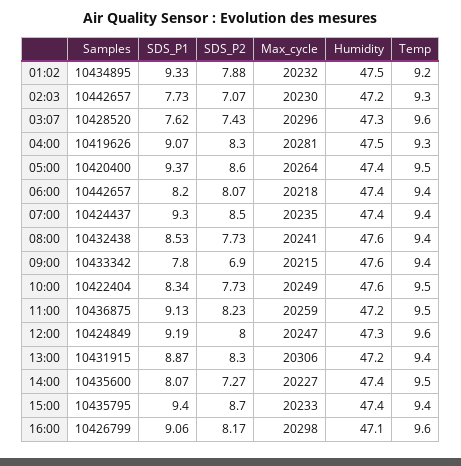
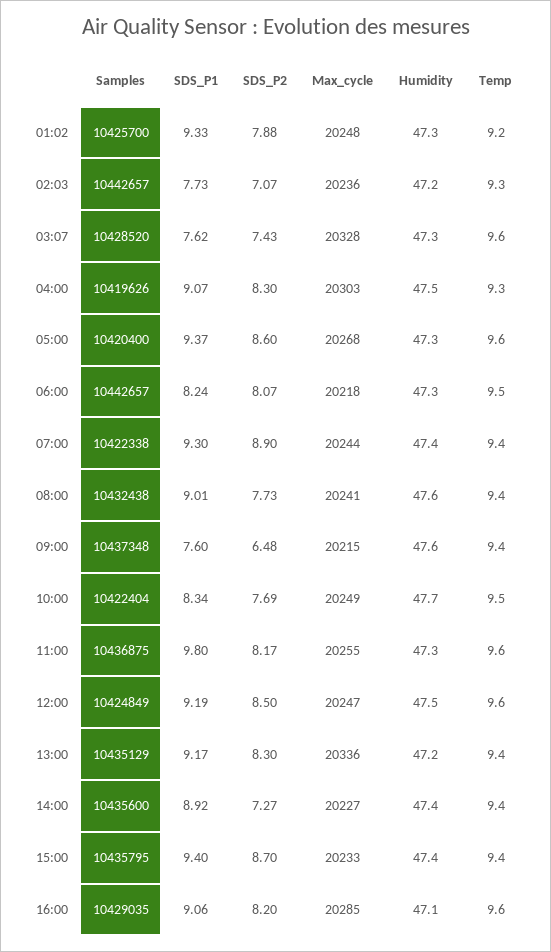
  {
    "Samples": {
-     "01:02": 10434895,
+     "01:02": 10425700,
      "02:03": 10442657,
      "03:07": 10428520,
      "04:00": 10419626,
      "05:00": 10420400,
      "06:00": 10442657,
-     "07:00": 10424437,
+     "07:00": 10422338,
      "08:00": 10432438,
-     "09:00": 10433342,
+     "09:00": 10437348,
      "10:00": 10422404,
      "11:00": 10436875,
      "12:00": 10424849,
-     "13:00": 10431915,
+     "13:00": 10435129,
      "14:00": 10435600,
      "15:00": 10435795,
-     "16:00": 10426799
+     "16:00": 10429035
    },
    "SDS_P1": {
      "01:02": 9.33,
      "02:03": 7.73,
      "03:07": 7.62,
      "04:00": 9.07,
      "05:00": 9.37,
-     "06:00": 8.2,
+     "06:00": 8.24,
      "07:00": 9.3,
-     "08:00": 8.53,
+     "08:00": 9.01,
-     "09:00": 7.8,
+     "09:00": 7.6,
      "10:00": 8.34,
-     "11:00": 9.13,
+     "11:00": 9.8,
      "12:00": 9.19,
-     "13:00": 8.87,
+     "13:00": 9.17,
-     "14:00": 8.07,
+     "14:00": 8.92,
      "15:00": 9.4,
      "16:00": 9.06
    },
    "SDS_P2": {
      "01:02": 7.88,
      "02:03": 7.07,
      "03:07": 7.43,
      "04:00": 8.3,
      "05:00": 8.6,
      "06:00": 8.07,
-     "07:00": 8.5,
+     "07:00": 8.9,
      "08:00": 7.73,
-     "09:00": 6.9,
+     "09:00": 6.48,
-     "10:00": 7.73,
+     "10:00": 7.69,
-     "11:00": 8.23,
+     "11:00": 8.17,
-     "12:00": 8,
+     "12:00": 8.5,
      "13:00": 8.3,
      "14:00": 7.27,
      "15:00": 8.7,
-     "16:00": 8.17
+     "16:00": 8.2
    },
    "Max_cycle": {
-     "01:02": 20232,
+     "01:02": 20248,
-     "02:03": 20230,
+     "02:03": 20236,
-     "03:07": 20296,
+     "03:07": 20328,
-     "04:00": 20281,
+     "04:00": 20303,
-     "05:00": 20264,
+     "05:00": 20268,
      "06:00": 20218,
-     "07:00": 20235,
+     "07:00": 20244,
      "08:00": 20241,
      "09:00": 20215,
      "10:00": 20249,
-     "11:00": 20259,
+     "11:00": 20255,
      "12:00": 20247,
-     "13:00": 20306,
+     "13:00": 20336,
      "14:00": 20227,
      "15:00": 20233,
-     "16:00": 20298
+     "16:00": 20285
    },
    "Humidity": {
-     "01:02": 47.5,
+     "01:02": 47.3,
      "02:03": 47.2,
      "03:07": 47.3,
      "04:00": 47.5,
-     "05:00": 47.4,
+     "05:00": 47.3,
-     "06:00": 47.4,
+     "06:00": 47.3,
      "07:00": 47.4,
      "08:00": 47.6,
      "09:00": 47.6,
-     "10:00": 47.6,
+     "10:00": 47.7,
-     "11:00": 47.2,
+     "11:00": 47.3,
-     "12:00": 47.3,
+     "12:00": 47.5,
      "13:00": 47.2,
      "14:00": 47.4,
      "15:00": 47.4,
      "16:00": 47.1
    },
    "Temp": {
      "01:02": 9.2,
      "02:03": 9.3,
      "03:07": 9.6,
      "04:00": 9.3,
-     "05:00": 9.5,
+     "05:00": 9.6,
-     "06:00": 9.4,
+     "06:00": 9.5,
      "07:00": 9.4,
      "08:00": 9.4,
      "09:00": 9.4,
      "10:00": 9.5,
-     "11:00": 9.5,
+     "11:00": 9.6,
      "12:00": 9.6,
      "13:00": 9.4,
-     "14:00": 9.5,
+     "14:00": 9.4,
      "15:00": 9.4,
      "16:00": 9.6
    }
  }

